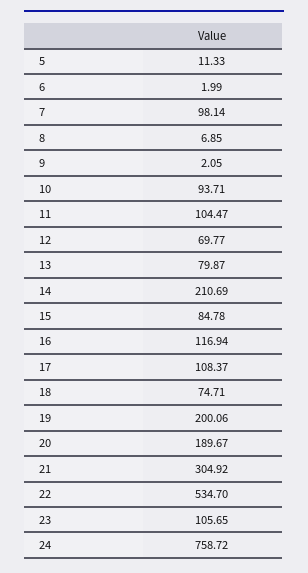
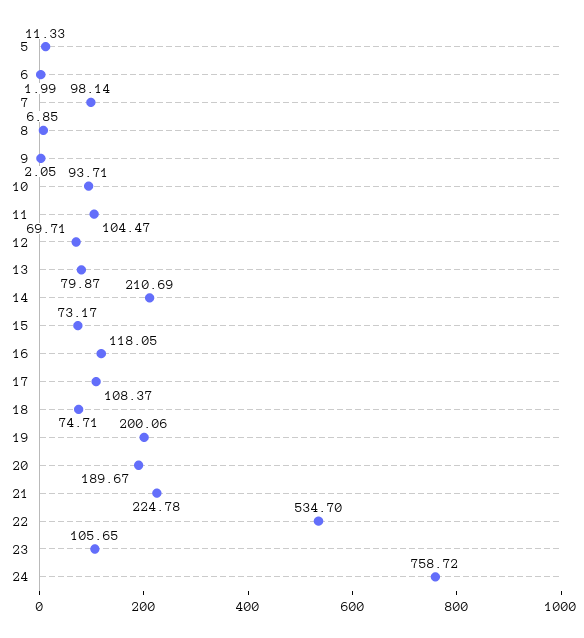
  {
    "5": 11.33,
    "6": 1.99,
    "7": 98.14,
    "8": 6.85,
    "9": 2.05,
    "10": 93.71,
    "11": 104.47,
-   "12": 69.77,
+   "12": 69.71,
    "13": 79.87,
    "14": 210.69,
-   "15": 84.78,
+   "15": 73.17,
-   "16": 116.94,
+   "16": 118.05,
    "17": 108.37,
    "18": 74.71,
    "19": 200.06,
    "20": 189.67,
-   "21": 304.92,
+   "21": 224.78,
    "22": 534.7,
    "23": 105.65,
    "24": 758.72
  }

